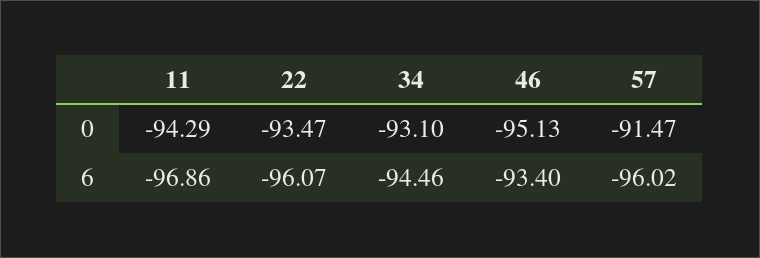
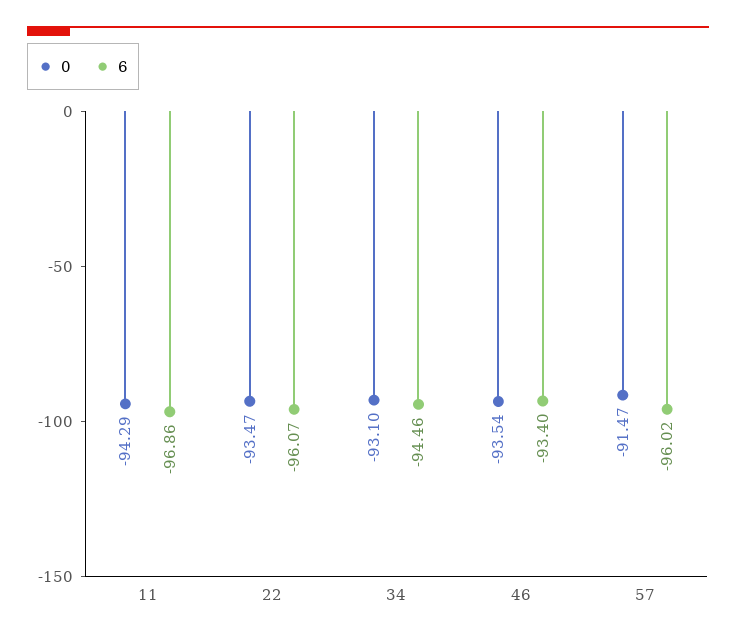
  {
    "0": {
      "11": -94.29,
      "22": -93.47,
      "34": -93.1,
-     "46": -95.13,
+     "46": -93.54,
      "57": -91.47
    },
    "6": {
      "11": -96.86,
      "22": -96.07,
      "34": -94.46,
      "46": -93.4,
      "57": -96.02
    }
  }

